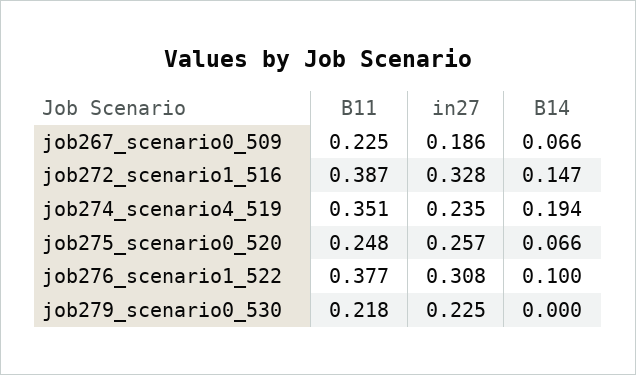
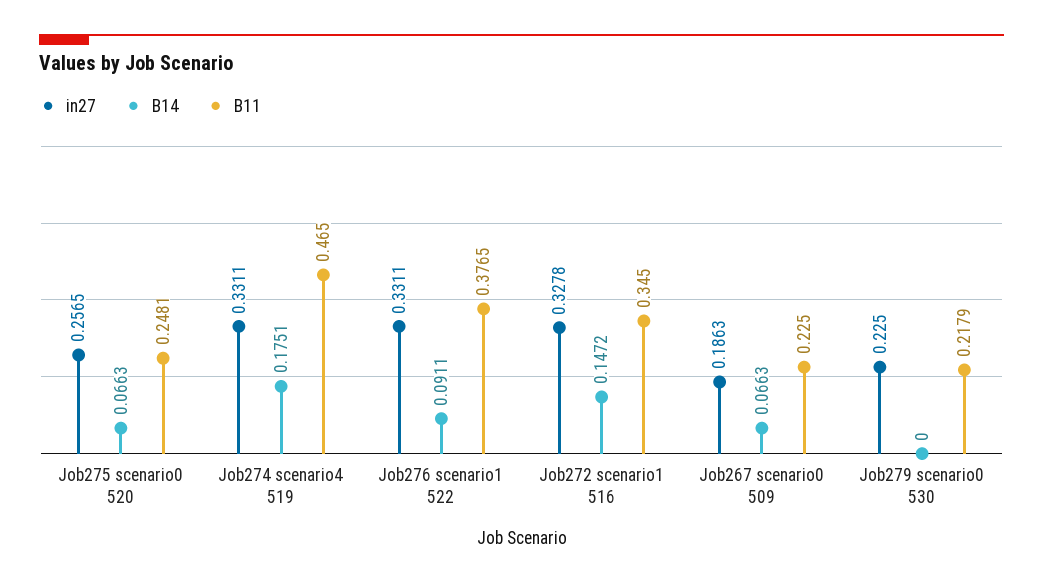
  {
    "B11": {
      "job267_scenario0_509": 0.225,
-     "job272_scenario1_516": 0.387,
+     "job272_scenario1_516": 0.345,
-     "job274_scenario4_519": 0.351,
+     "job274_scenario4_519": 0.465,
      "job275_scenario0_520": 0.2481,
      "job276_scenario1_522": 0.3765,
      "job279_scenario0_530": 0.2179
    },
    "in27": {
      "job267_scenario0_509": 0.1863,
      "job272_scenario1_516": 0.3278,
-     "job274_scenario4_519": 0.235,
+     "job274_scenario4_519": 0.3311,
      "job275_scenario0_520": 0.2565,
-     "job276_scenario1_522": 0.308,
+     "job276_scenario1_522": 0.3311,
      "job279_scenario0_530": 0.225
    },
    "B14": {
      "job267_scenario0_509": 0.0663,
      "job272_scenario1_516": 0.1472,
-     "job274_scenario4_519": 0.194,
+     "job274_scenario4_519": 0.1751,
      "job275_scenario0_520": 0.0663,
-     "job276_scenario1_522": 0.1,
+     "job276_scenario1_522": 0.0911,
      "job279_scenario0_530": 0
    }
  }

